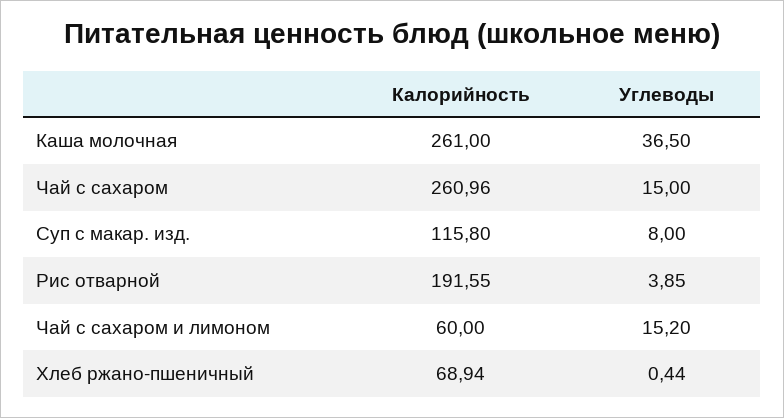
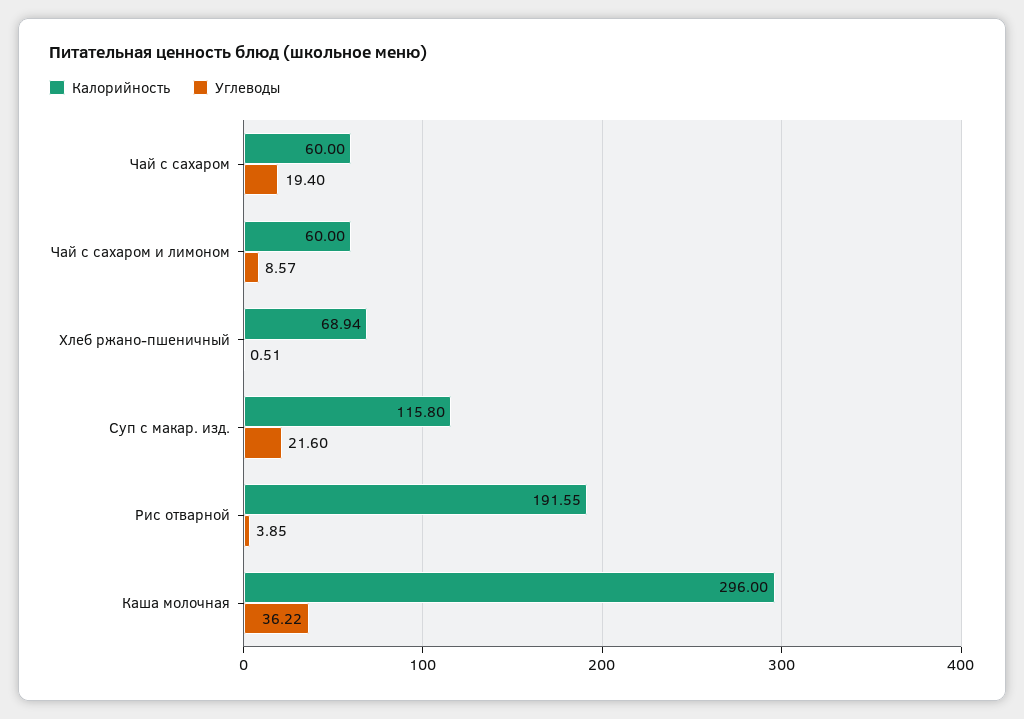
  {
    "Калорийность": {
-     "Каша молочная": 261,
+     "Каша молочная": 296,
-     "Чай с сахаром": 260.96,
+     "Чай с сахаром": 60,
      "Суп с макар. изд.": 115.8,
      "Рис отварной": 191.55,
      "Чай с сахаром и лимоном": 60,
      "Хлеб ржано-пшеничный": 68.94
    },
    "Углеводы": {
-     "Каша молочная": 36.5,
+     "Каша молочная": 36.22,
-     "Чай с сахаром": 15,
+     "Чай с сахаром": 19.4,
-     "Суп с макар. изд.": 8,
+     "Суп с макар. изд.": 21.6,
      "Рис отварной": 3.85,
-     "Чай с сахаром и лимоном": 15.2,
+     "Чай с сахаром и лимоном": 8.57,
-     "Хлеб ржано-пшеничный": 0.44
+     "Хлеб ржано-пшеничный": 0.51
    }
  }

